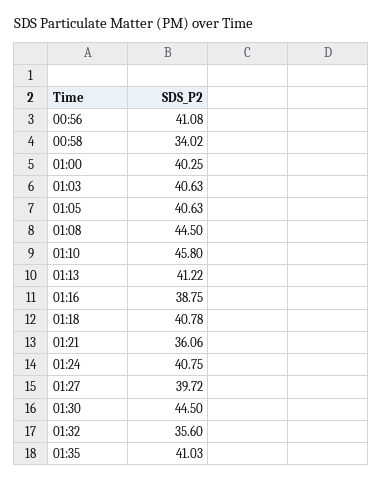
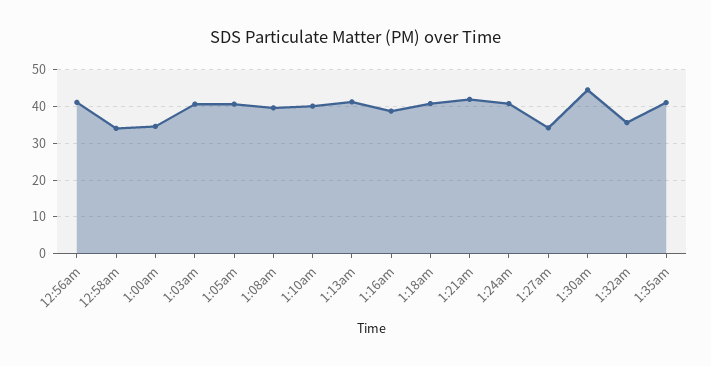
  {
    "00:56": 41.08,
    "00:58": 34.02,
-   "01:00": 40.25,
+   "01:00": 34,
    "01:03": 40.63,
    "01:05": 40.63,
-   "01:08": 44.5,
+   "01:08": 40,
-   "01:10": 45.8,
+   "01:10": 40,
    "01:13": 41.22,
    "01:16": 38.75,
    "01:18": 40.78,
-   "01:21": 36.06,
+   "01:21": 42,
    "01:24": 40.75,
-   "01:27": 39.72,
+   "01:27": 34,
    "01:30": 44.5,
    "01:32": 35.6,
    "01:35": 41.03
  }

